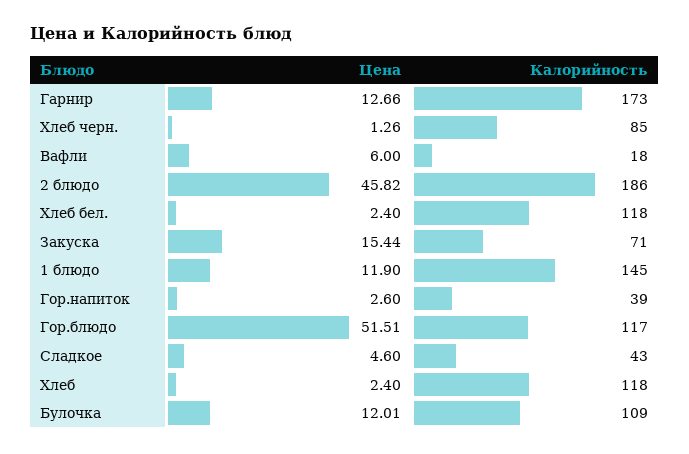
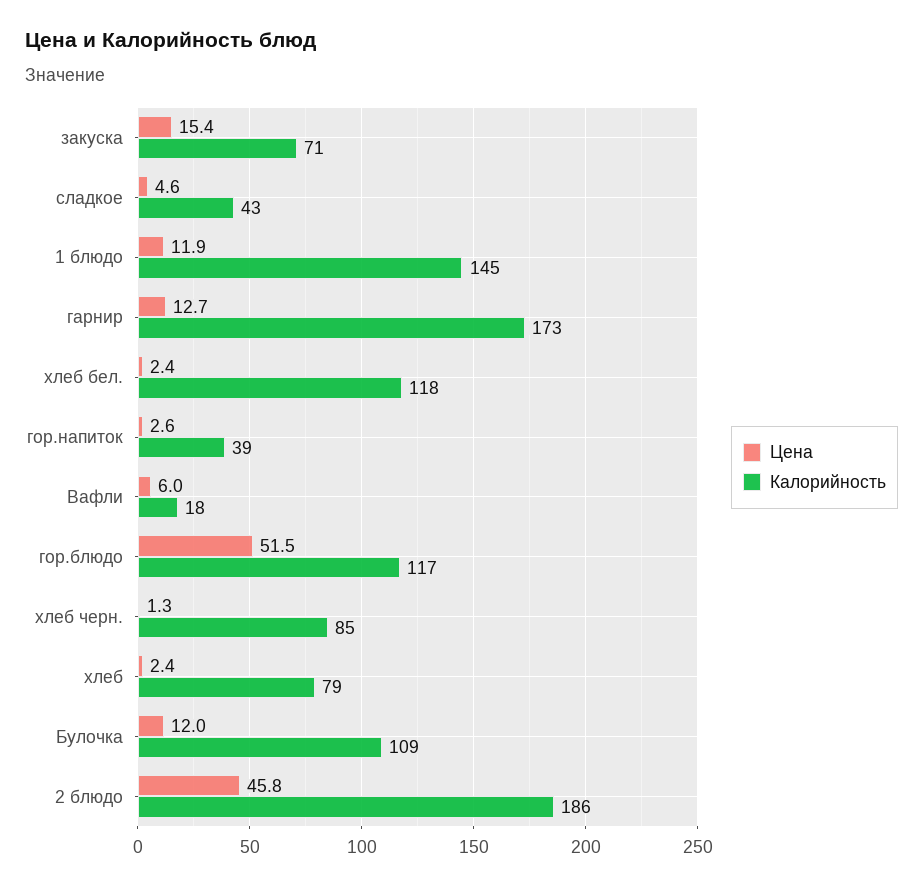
  {
    "Цена": {
      "Гарнир": 12.66,
      "Хлеб черн.": 1.26,
      "Вафли": 6,
      "2 блюдо": 45.82,
      "Хлеб бел.": 2.4,
      "Закуска": 15.44,
      "1 блюдо": 11.9,
      "Гор.напиток": 2.6,
      "Гор.блюдо": 51.51,
      "Сладкое": 4.6,
      "Хлеб": 2.4,
      "Булочка": 12.01
    },
    "Калорийность": {
      "Гарнир": 173,
      "Хлеб черн.": 85,
      "Вафли": 18,
      "2 блюдо": 186,
      "Хлеб бел.": 118,
      "Закуска": 71,
      "1 блюдо": 145,
      "Гор.напиток": 39,
      "Гор.блюдо": 117,
      "Сладкое": 43,
-     "Хлеб": 118,
+     "Хлеб": 79,
      "Булочка": 109
    }
  }

